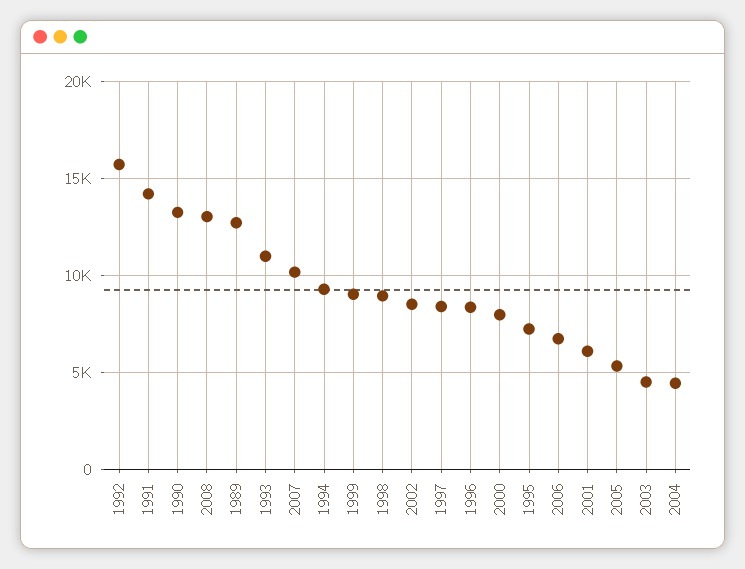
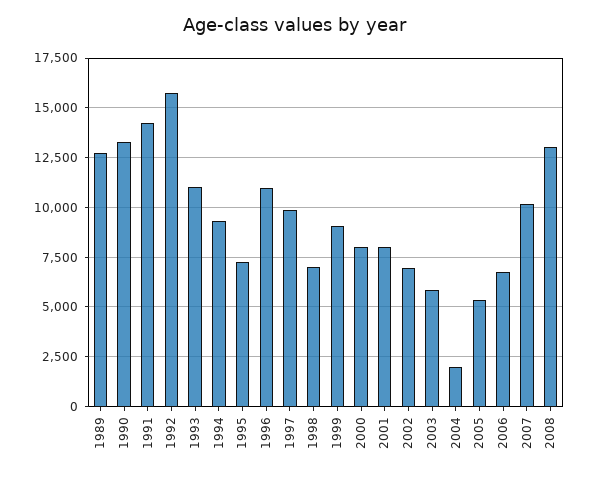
  {
    "1992": 15500,
    "1991": 14000,
    "1990": 13500,
    "2008": 13000,
    "1989": 12500,
    "1993": 11000,
    "2007": 10000,
    "1994": 9500,
    "1999": 9000,
-   "1998": 9000,
+   "1998": 7000,
-   "2002": 8500,
+   "2002": 7000,
-   "1997": 8500,
+   "1997": 10000,
-   "1996": 8500,
+   "1996": 11000,
    "2000": 8000,
    "1995": 7500,
    "2006": 6500,
-   "2001": 6000,
+   "2001": 8000,
    "2005": 5500,
-   "2003": 4500,
+   "2003": 6000,
-   "2004": 4500
+   "2004": 2000
  }

